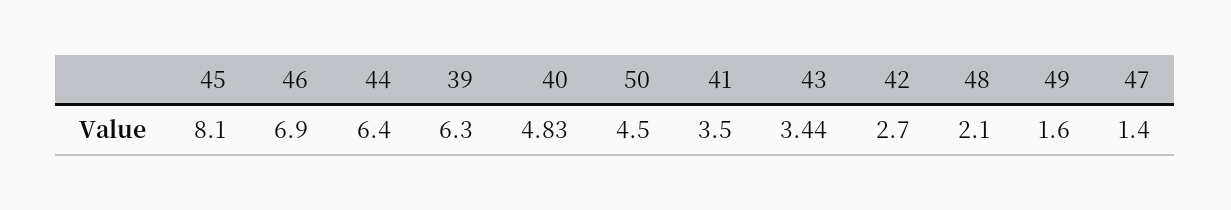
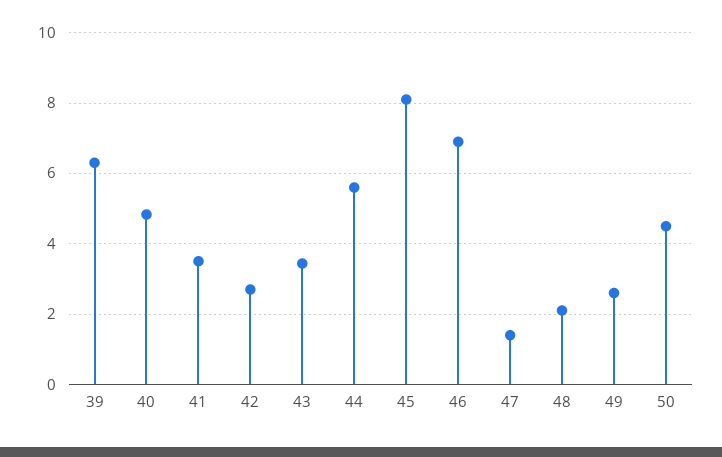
  {
    "45": 8.1,
    "46": 6.9,
-   "44": 6.4,
+   "44": 5.6,
    "39": 6.3,
    "40": 4.83,
    "50": 4.5,
    "41": 3.5,
    "43": 3.44,
    "42": 2.7,
    "48": 2.1,
-   "49": 1.6,
+   "49": 2.6,
    "47": 1.4
  }

